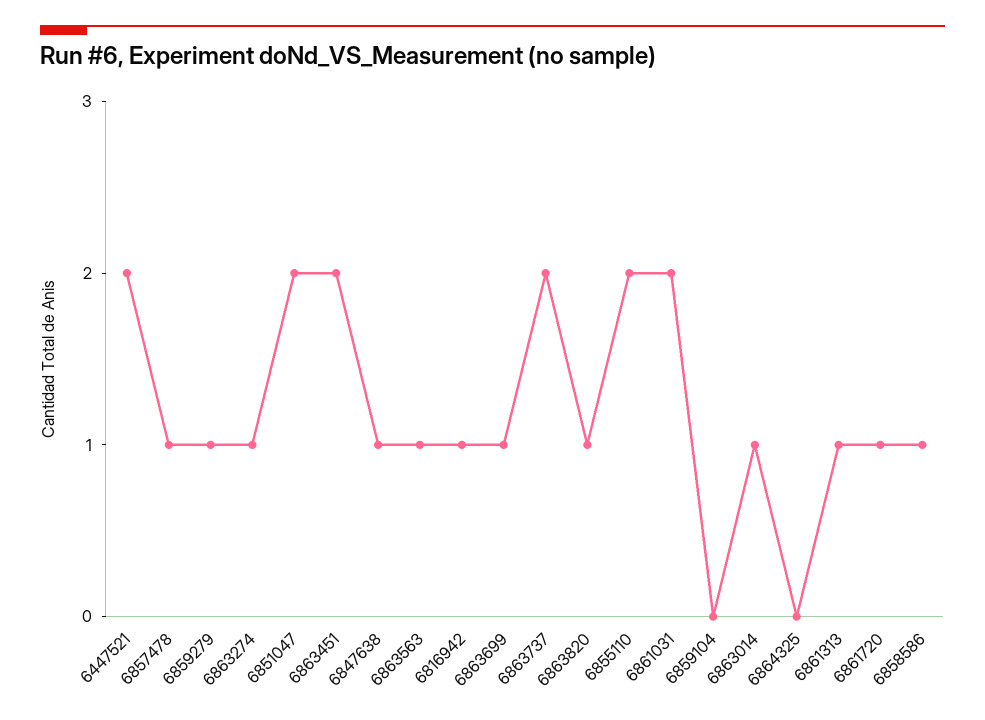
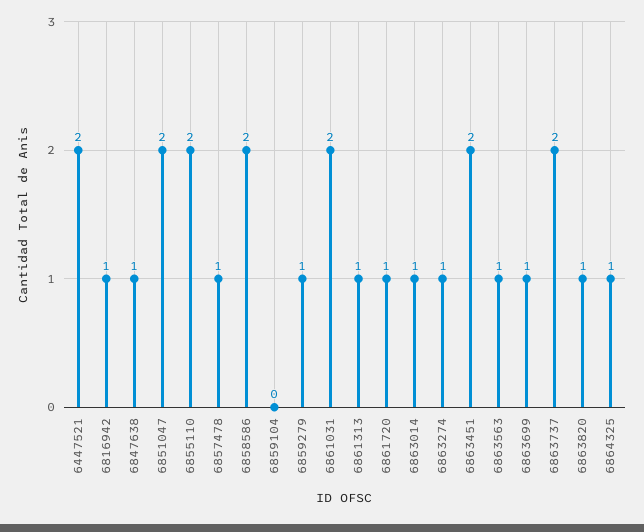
  {
    "6447521": 2,
    "6857478": 1,
    "6859279": 1,
    "6863274": 1,
    "6851047": 2,
    "6863451": 2,
    "6847638": 1,
    "6863563": 1,
    "6816942": 1,
    "6863699": 1,
    "6863737": 2,
    "6863820": 1,
    "6855110": 2,
    "6861031": 2,
    "6859104": 0,
    "6863014": 1,
-   "6864325": 0,
+   "6864325": 1,
    "6861313": 1,
    "6861720": 1,
-   "6858586": 1
+   "6858586": 2
  }

